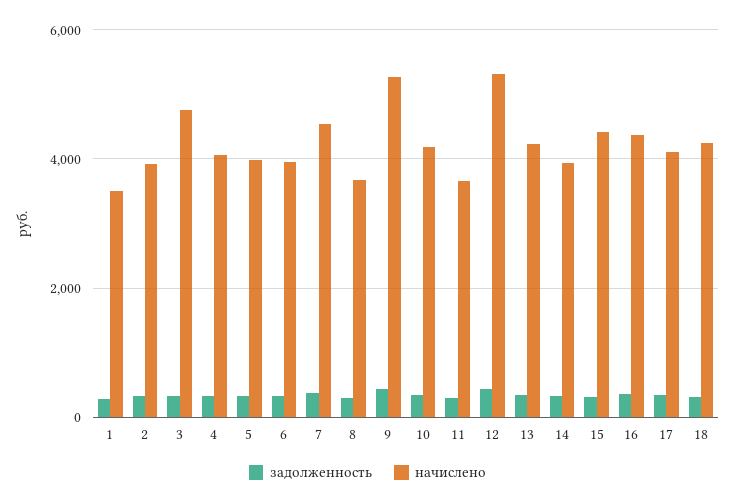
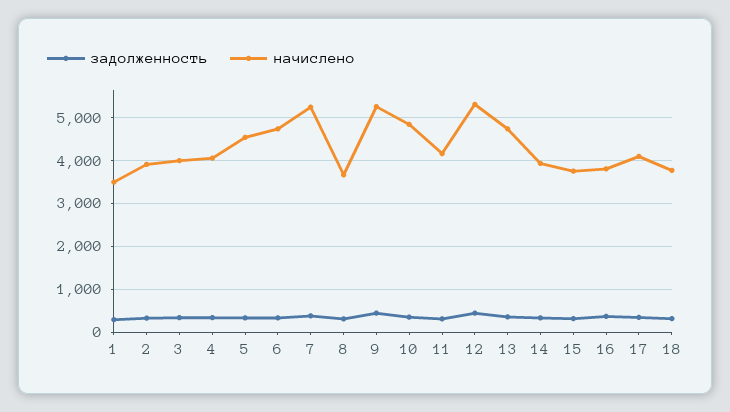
  {
    "задолженность": {
      "1": 200,
      "2": 400,
      "3": 400,
      "4": 400,
      "5": 400,
      "6": 400,
      "7": 400,
      "8": 400,
      "9": 400,
      "10": 400,
      "11": 400,
      "12": 400,
      "13": 400,
      "14": 400,
      "15": 400,
      "16": 400,
      "17": 400,
      "18": 400
    },
    "начислено": {
      "1": 3400,
      "2": 4000,
-     "3": 4800,
+     "3": 4000,
      "4": 4000,
-     "5": 4000,
+     "5": 4600,
-     "6": 4000,
+     "6": 4800,
-     "7": 4600,
+     "7": 5200,
      "8": 3600,
      "9": 5200,
-     "10": 4200,
+     "10": 4800,
-     "11": 3600,
+     "11": 4200,
      "12": 5400,
-     "13": 4200,
+     "13": 4800,
      "14": 4000,
-     "15": 4400,
+     "15": 3800,
-     "16": 4400,
+     "16": 3800,
      "17": 4200,
-     "18": 4200
+     "18": 3800
    }
  }

